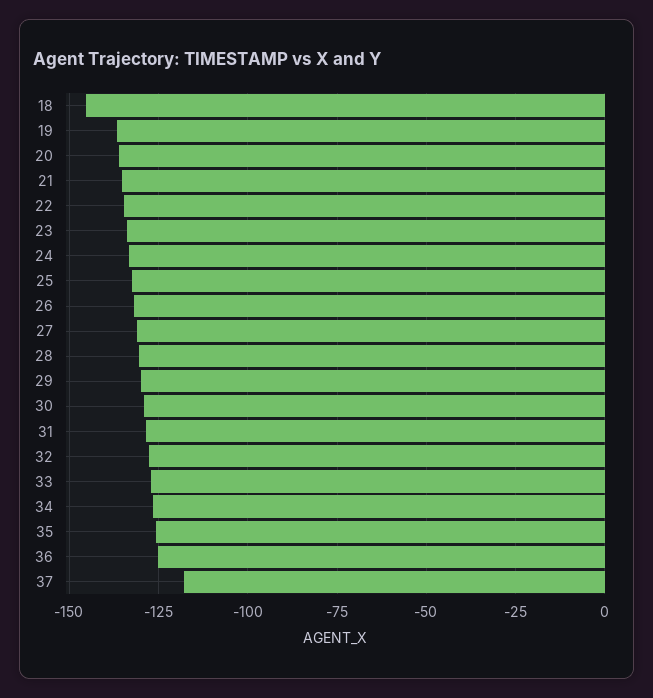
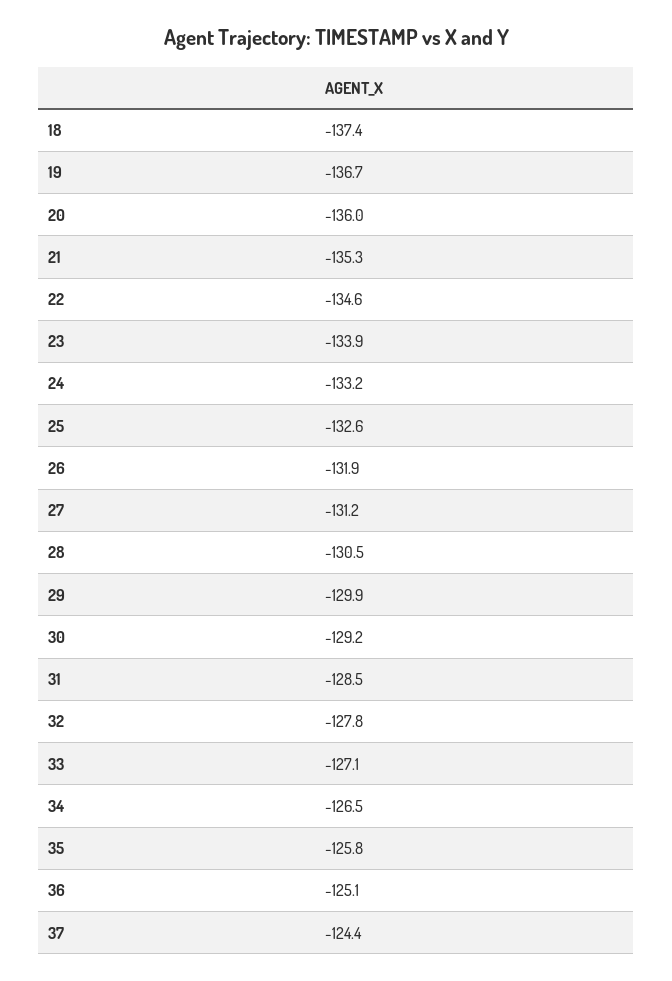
  {
-   "18": -145,
+   "18": -137.4,
    "19": -136.7,
    "20": -136,
    "21": -135.3,
    "22": -134.6,
    "23": -133.9,
    "24": -133.2,
    "25": -132.6,
    "26": -131.9,
    "27": -131.2,
    "28": -130.5,
    "29": -129.9,
    "30": -129.2,
    "31": -128.5,
    "32": -127.8,
    "33": -127.1,
    "34": -126.5,
    "35": -125.8,
    "36": -125.1,
-   "37": -117.5
+   "37": -124.4
  }

